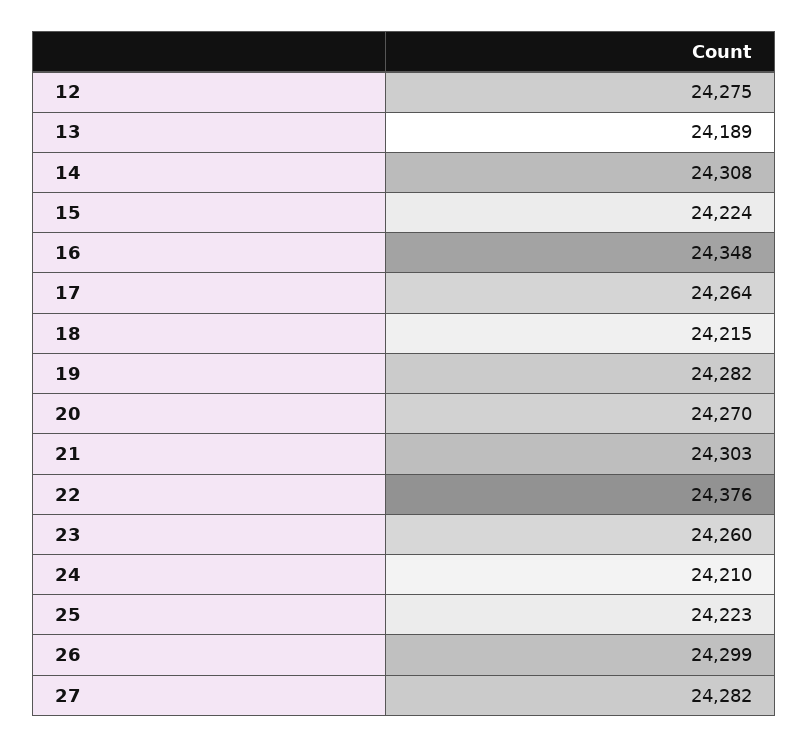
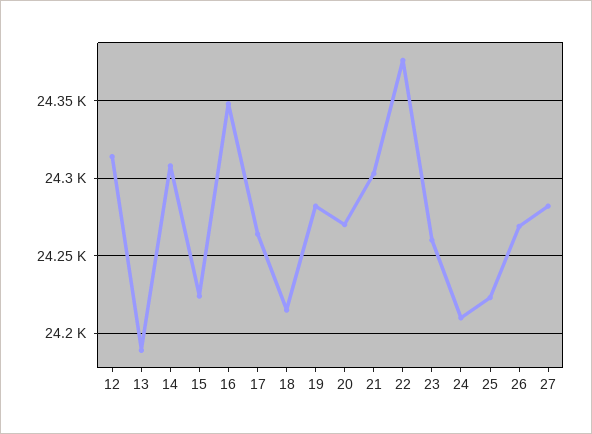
  {
-   "12": 24275,
+   "12": 24315,
    "13": 24189,
    "14": 24308,
    "15": 24224,
    "16": 24348,
    "17": 24264,
    "18": 24215,
    "19": 24282,
    "20": 24270,
    "21": 24303,
    "22": 24376,
    "23": 24260,
    "24": 24210,
    "25": 24223,
-   "26": 24299,
+   "26": 24270,
    "27": 24282
  }

